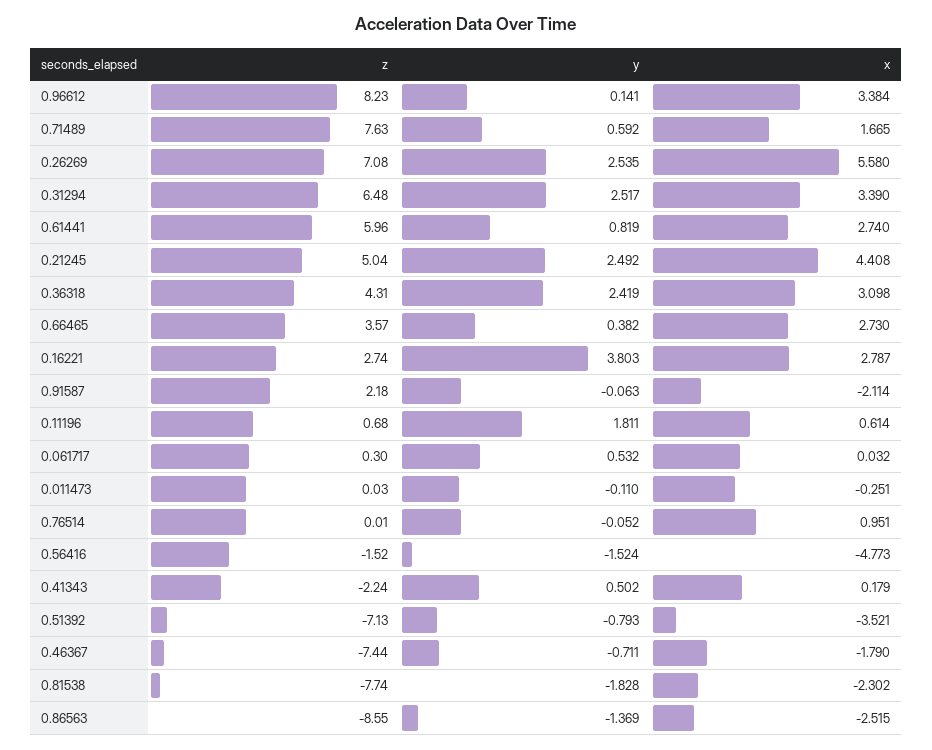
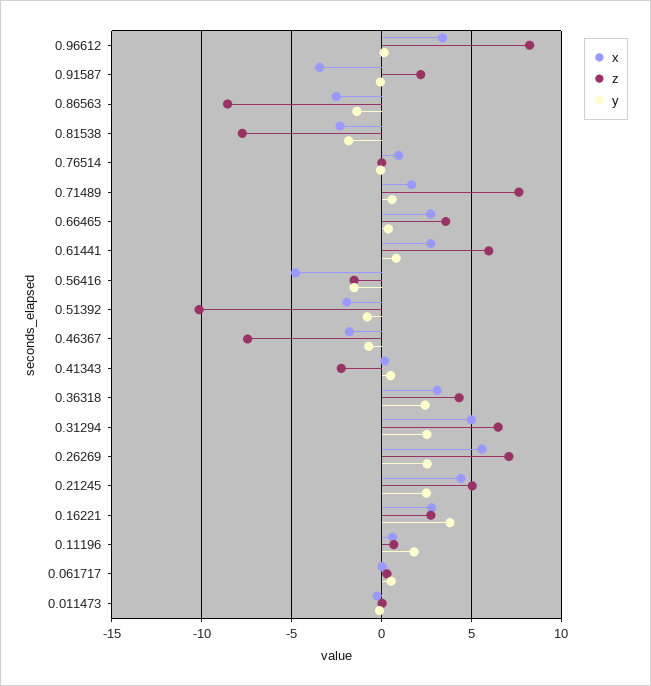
  {
    "z": {
      "0.96612": 8.23,
      "0.71489": 7.63,
      "0.26269": 7.08,
      "0.31294": 6.48,
      "0.61441": 5.96,
      "0.21245": 5.04,
      "0.36318": 4.31,
      "0.66465": 3.57,
      "0.16221": 2.74,
      "0.91587": 2.18,
      "0.11196": 0.68,
      "0.061717": 0.3,
      "0.011473": 0.03,
      "0.76514": 0.01,
      "0.56416": -1.52,
      "0.41343": -2.24,
-     "0.51392": -7.13,
+     "0.51392": -10,
      "0.46367": -7.44,
      "0.81538": -7.74,
      "0.86563": -8.55
    },
    "y": {
      "0.96612": 0.141,
      "0.71489": 0.592,
      "0.26269": 2.535,
      "0.31294": 2.517,
      "0.61441": 0.819,
      "0.21245": 2.492,
      "0.36318": 2.419,
      "0.66465": 0.382,
      "0.16221": 3.803,
      "0.91587": -0.063,
      "0.11196": 1.811,
      "0.061717": 0.532,
      "0.011473": -0.11,
      "0.76514": -0.052,
      "0.56416": -1.524,
      "0.41343": 0.502,
      "0.51392": -0.793,
      "0.46367": -0.711,
      "0.81538": -1.828,
      "0.86563": -1.369
    },
    "x": {
      "0.96612": 3.384,
      "0.71489": 1.665,
      "0.26269": 5.58,
-     "0.31294": 3.39,
+     "0.31294": 5,
      "0.61441": 2.74,
      "0.21245": 4.408,
      "0.36318": 3.098,
      "0.66465": 2.73,
      "0.16221": 2.787,
-     "0.91587": -2.114,
+     "0.91587": -3.5,
      "0.11196": 0.614,
      "0.061717": 0.032,
      "0.011473": -0.251,
      "0.76514": 0.951,
      "0.56416": -4.773,
      "0.41343": 0.179,
-     "0.51392": -3.521,
+     "0.51392": -2,
      "0.46367": -1.79,
      "0.81538": -2.302,
      "0.86563": -2.515
    }
  }

